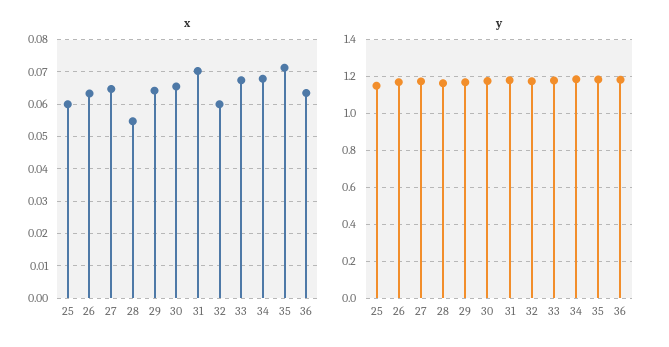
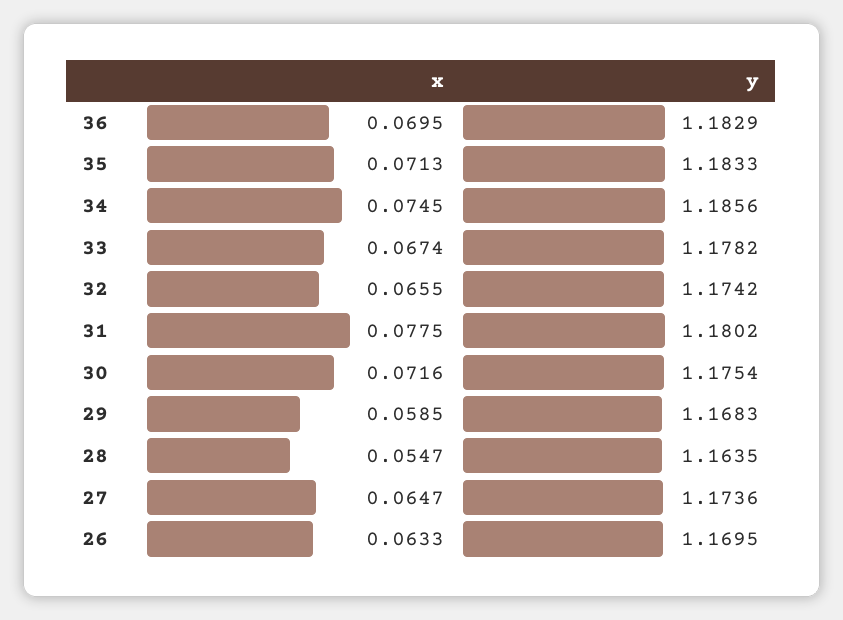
  {
    "x": {
-     "25": 0.06,
      "26": 0.0633,
      "27": 0.0647,
      "28": 0.0547,
-     "29": 0.064,
+     "29": 0.0585,
-     "30": 0.066,
+     "30": 0.0716,
-     "31": 0.07,
+     "31": 0.0775,
-     "32": 0.06,
+     "32": 0.0655,
      "33": 0.0674,
-     "34": 0.068,
+     "34": 0.0745,
      "35": 0.0713,
-     "36": 0.064
+     "36": 0.0695
    },
    "y": {
-     "25": 1.15,
      "26": 1.1695,
      "27": 1.1736,
      "28": 1.1635,
      "29": 1.1683,
      "30": 1.1754,
      "31": 1.1802,
      "32": 1.1742,
      "33": 1.1782,
      "34": 1.1856,
      "35": 1.1833,
      "36": 1.1829
    }
  }

